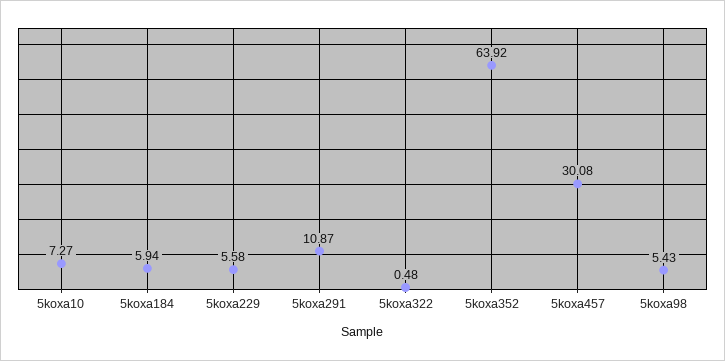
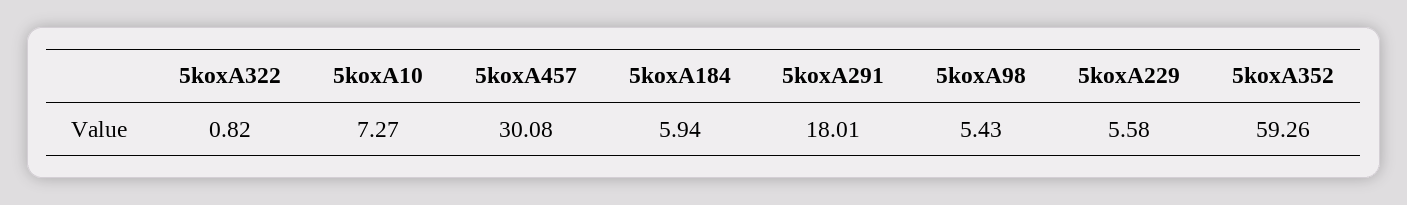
  {
    "5koxa10": 7.27,
    "5koxa184": 5.94,
    "5koxa229": 5.58,
-   "5koxa291": 10.87,
+   "5koxa291": 18.01,
-   "5koxa322": 0.48,
+   "5koxa322": 0.82,
-   "5koxa352": 63.92,
+   "5koxa352": 59.26,
    "5koxa457": 30.08,
    "5koxa98": 5.43
  }

